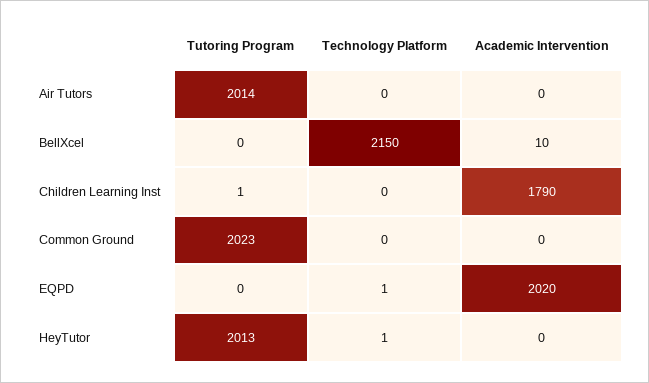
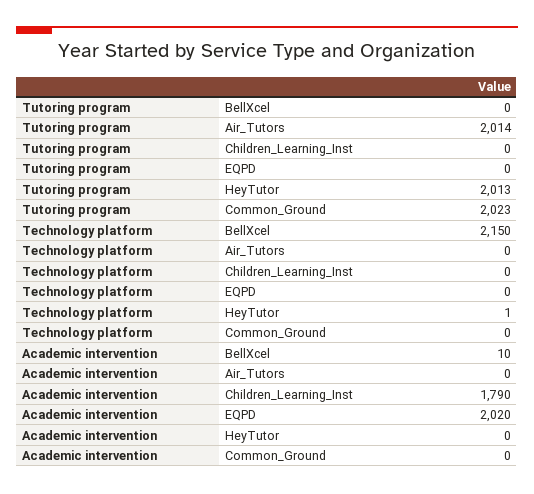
  {
    "Tutoring Program": {
      "Air Tutors": 2014,
      "BellXcel": 0,
-     "Children Learning Inst": 1,
+     "Children Learning Inst": 0,
      "Common Ground": 2023,
      "EQPD": 0,
      "HeyTutor": 2013
    },
    "Technology Platform": {
      "Air Tutors": 0,
      "BellXcel": 2150,
      "Children Learning Inst": 0,
      "Common Ground": 0,
-     "EQPD": 1,
+     "EQPD": 0,
      "HeyTutor": 1
    },
    "Academic Intervention": {
      "Air Tutors": 0,
      "BellXcel": 10,
      "Children Learning Inst": 1790,
      "Common Ground": 0,
      "EQPD": 2020,
      "HeyTutor": 0
    }
  }

